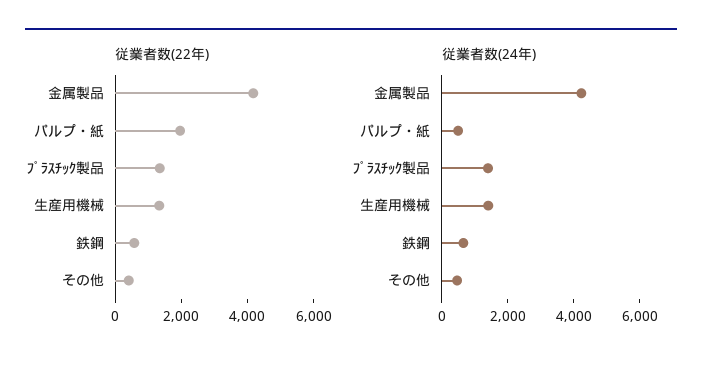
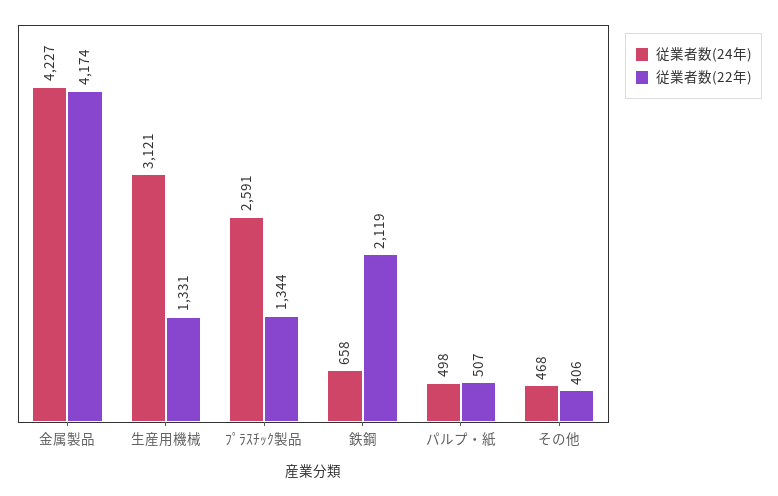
  {
    "従業者数(22年)": {
      "金属製品": 4174,
-     "パルプ・紙": 2000,
+     "パルプ・紙": 507,
      "ﾌﾟﾗｽﾁｯｸ製品": 1344,
      "生産用機械": 1331,
-     "鉄鋼": 500,
+     "鉄鋼": 2119,
      "その他": 406
    },
    "従業者数(24年)": {
      "金属製品": 4227,
      "パルプ・紙": 498,
-     "ﾌﾟﾗｽﾁｯｸ製品": 1500,
+     "ﾌﾟﾗｽﾁｯｸ製品": 2591,
-     "生産用機械": 1500,
+     "生産用機械": 3121,
      "鉄鋼": 658,
      "その他": 468
    }
  }

